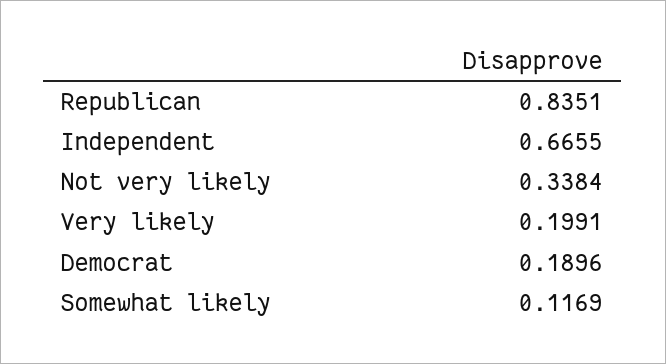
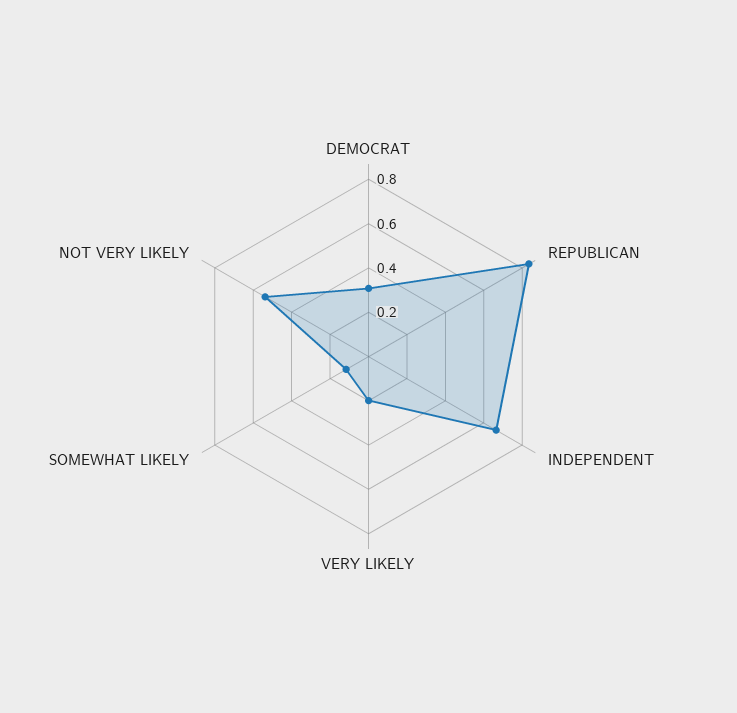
  {
    "Republican": 0.8351,
    "Independent": 0.6655,
-   "Not very likely": 0.3384,
+   "Not very likely": 0.55,
    "Very likely": 0.1991,
-   "Democrat": 0.1896,
+   "Democrat": 0.3,
    "Somewhat likely": 0.1169
  }

